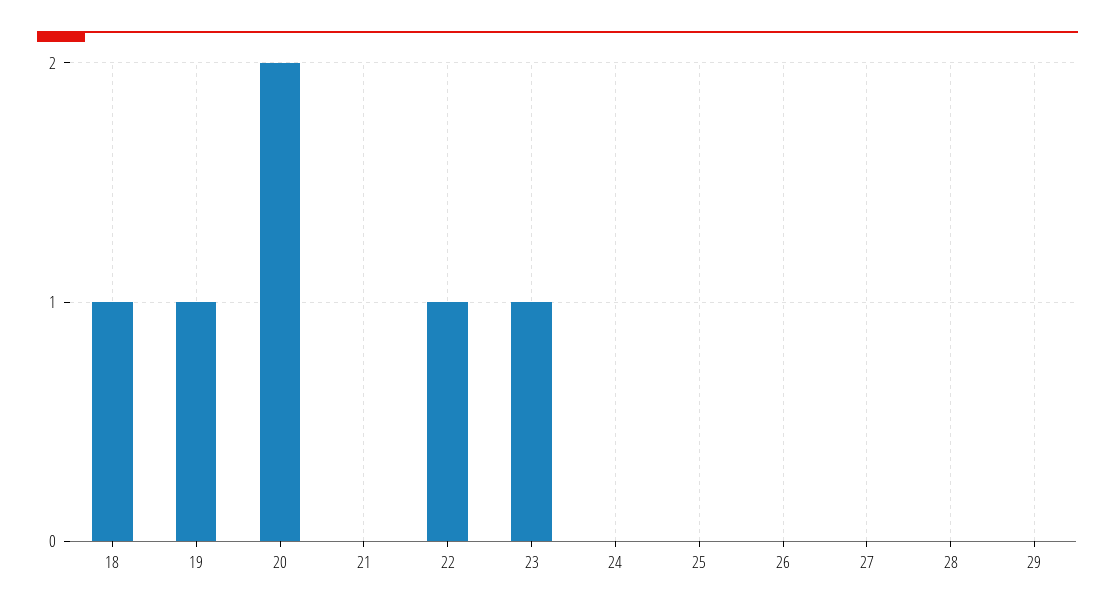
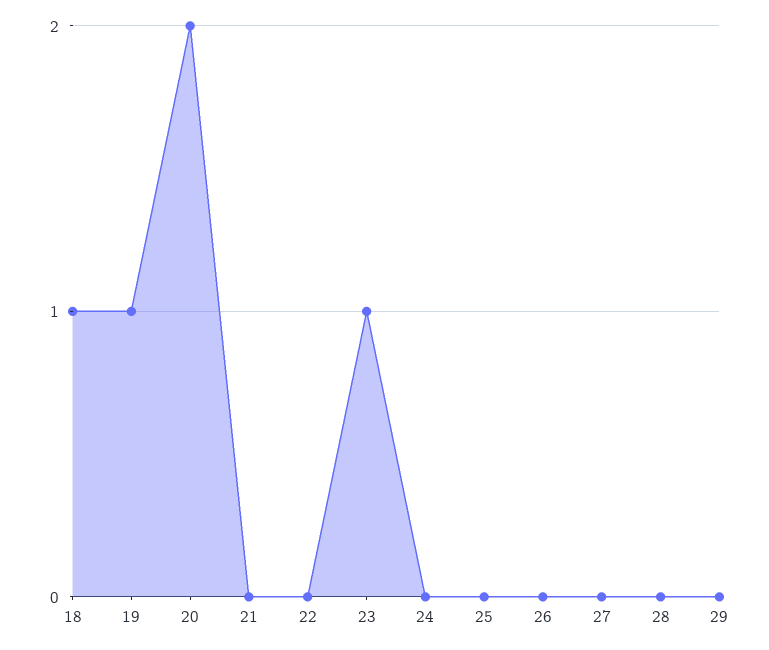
  {
    "18": 1,
    "19": 1,
    "20": 2,
    "21": 0,
-   "22": 1,
+   "22": 0,
    "23": 1,
    "24": 0,
    "25": 0,
    "26": 0,
    "27": 0,
    "28": 0,
    "29": 0
  }

